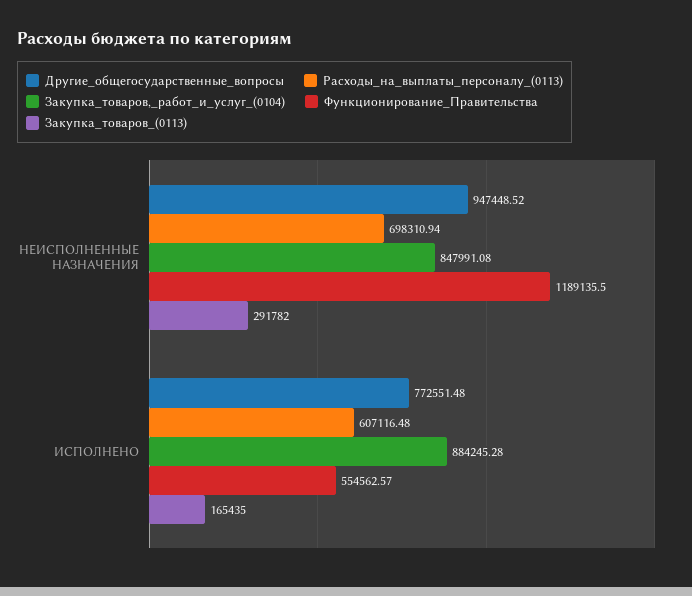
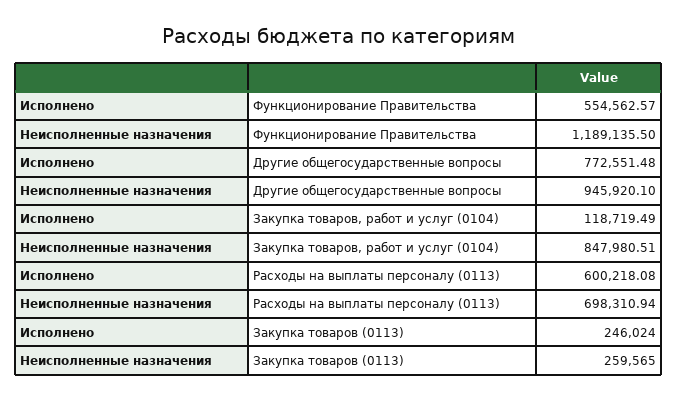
  {
    "Другие_общегосударственные_вопросы": {
-     "НЕИСПОЛНЕННЫЕ НАЗНАЧЕНИЯ": 947448.52,
+     "НЕИСПОЛНЕННЫЕ НАЗНАЧЕНИЯ": 945920.1,
      "ИСПОЛНЕНО": 772551.48
    },
    "Расходы_на_выплаты_персоналу_(0113)": {
      "НЕИСПОЛНЕННЫЕ НАЗНАЧЕНИЯ": 698310.94,
-     "ИСПОЛНЕНО": 607116.48
+     "ИСПОЛНЕНО": 600218.08
    },
    "Закупка_товаров,_работ_и_услуг_(0104)": {
-     "НЕИСПОЛНЕННЫЕ НАЗНАЧЕНИЯ": 847991.08,
+     "НЕИСПОЛНЕННЫЕ НАЗНАЧЕНИЯ": 847980.51,
-     "ИСПОЛНЕНО": 884245.28
+     "ИСПОЛНЕНО": 118719.49
    },
    "Функционирование_Правительства": {
      "НЕИСПОЛНЕННЫЕ НАЗНАЧЕНИЯ": 1189135.5,
      "ИСПОЛНЕНО": 554562.57
    },
    "Закупка_товаров_(0113)": {
-     "НЕИСПОЛНЕННЫЕ НАЗНАЧЕНИЯ": 291782,
+     "НЕИСПОЛНЕННЫЕ НАЗНАЧЕНИЯ": 259565,
-     "ИСПОЛНЕНО": 165435
+     "ИСПОЛНЕНО": 246024
    }
  }

